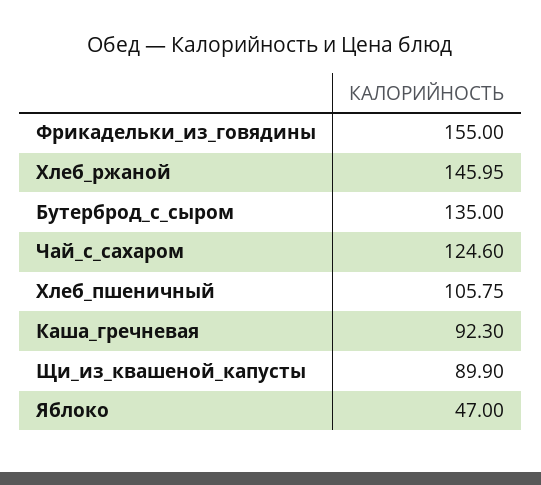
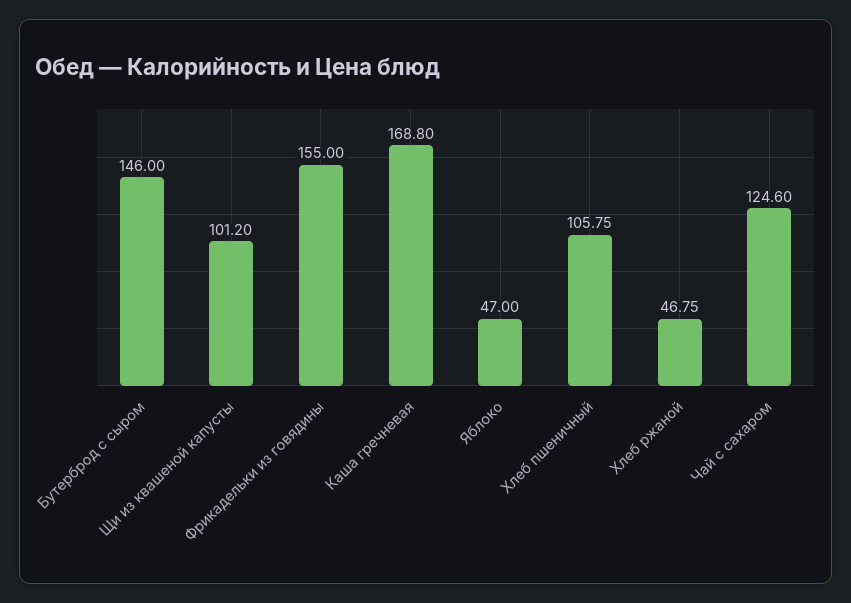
  {
    "Фрикадельки_из_говядины": 155,
-   "Хлеб_ржаной": 145.95,
+   "Хлеб_ржаной": 46.75,
-   "Бутерброд_с_сыром": 135,
+   "Бутерброд_с_сыром": 146,
    "Чай_с_сахаром": 124.6,
    "Хлеб_пшеничный": 105.75,
-   "Каша_гречневая": 92.3,
+   "Каша_гречневая": 168.8,
-   "Щи_из_квашеной_капусты": 89.9,
+   "Щи_из_квашеной_капусты": 101.2,
    "Яблоко": 47
  }

